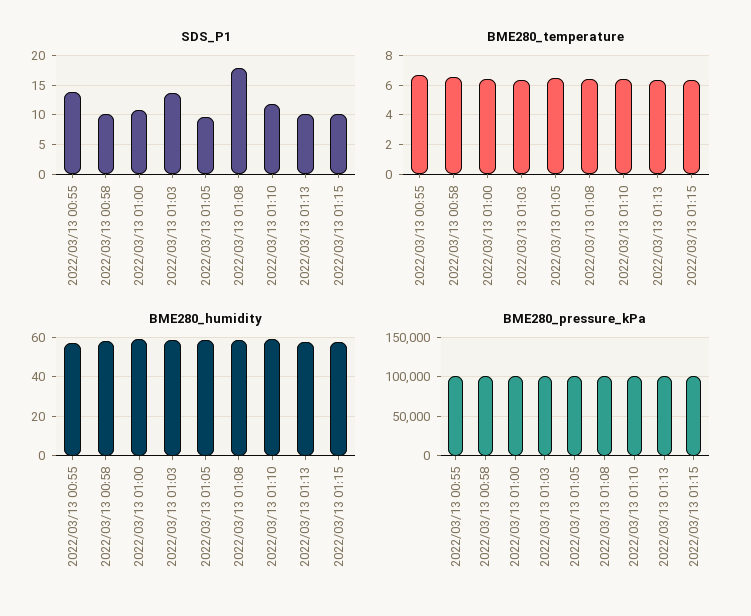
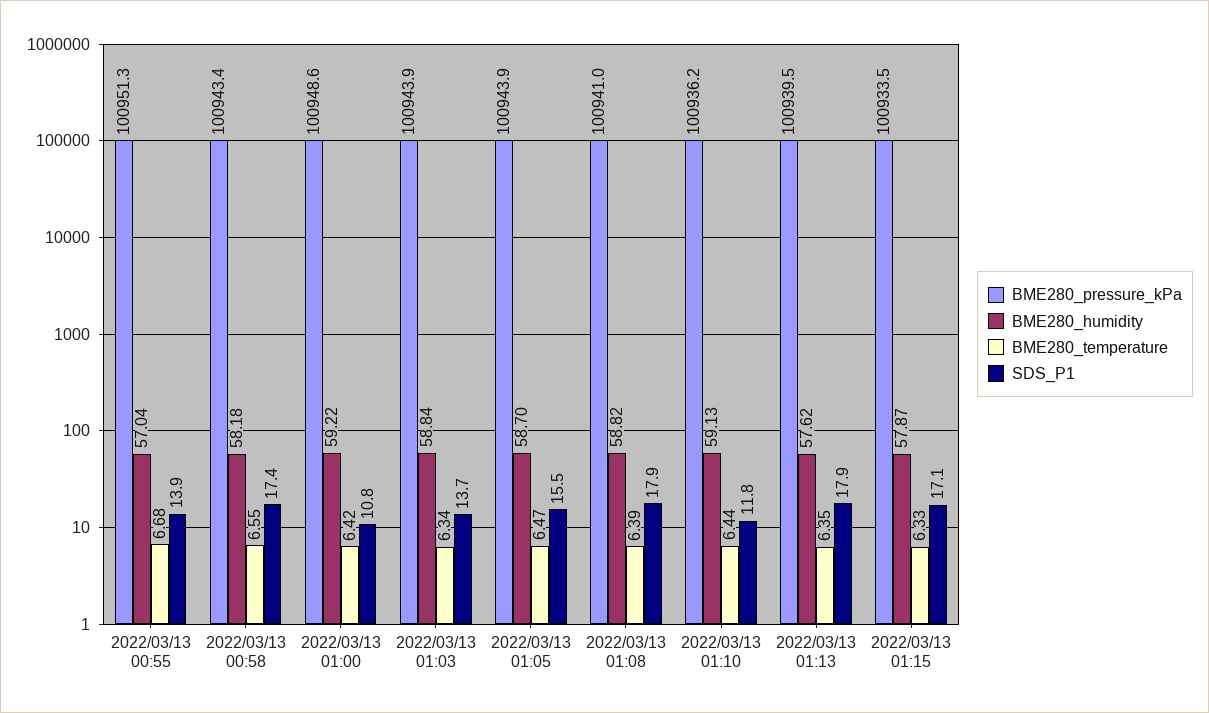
  {
    "SDS_P1": {
      "2022/03/13 00:55": 13.9,
-     "2022/03/13 00:58": 10,
+     "2022/03/13 00:58": 17.4,
      "2022/03/13 01:00": 10.8,
      "2022/03/13 01:03": 13.7,
-     "2022/03/13 01:05": 10,
+     "2022/03/13 01:05": 15.5,
      "2022/03/13 01:08": 17.9,
      "2022/03/13 01:10": 11.8,
-     "2022/03/13 01:13": 10,
+     "2022/03/13 01:13": 17.9,
-     "2022/03/13 01:15": 10
+     "2022/03/13 01:15": 17.1
    },
    "BME280_temperature": {
      "2022/03/13 00:55": 6.68,
      "2022/03/13 00:58": 6.55,
      "2022/03/13 01:00": 6.42,
      "2022/03/13 01:03": 6.34,
      "2022/03/13 01:05": 6.47,
      "2022/03/13 01:08": 6.39,
      "2022/03/13 01:10": 6.44,
      "2022/03/13 01:13": 6.35,
      "2022/03/13 01:15": 6.33
    },
    "BME280_humidity": {
      "2022/03/13 00:55": 57.04,
      "2022/03/13 00:58": 58.18,
      "2022/03/13 01:00": 59.22,
      "2022/03/13 01:03": 58.84,
      "2022/03/13 01:05": 58.7,
      "2022/03/13 01:08": 58.82,
      "2022/03/13 01:10": 59.13,
      "2022/03/13 01:13": 57.62,
      "2022/03/13 01:15": 57.87
    },
    "BME280_pressure_kPa": {
      "2022/03/13 00:55": 100951.3,
      "2022/03/13 00:58": 100943.4,
      "2022/03/13 01:00": 100948.6,
      "2022/03/13 01:03": 100943.9,
      "2022/03/13 01:05": 100943.9,
      "2022/03/13 01:08": 100941,
      "2022/03/13 01:10": 100936.2,
      "2022/03/13 01:13": 100939.5,
      "2022/03/13 01:15": 100933.5
    }
  }

